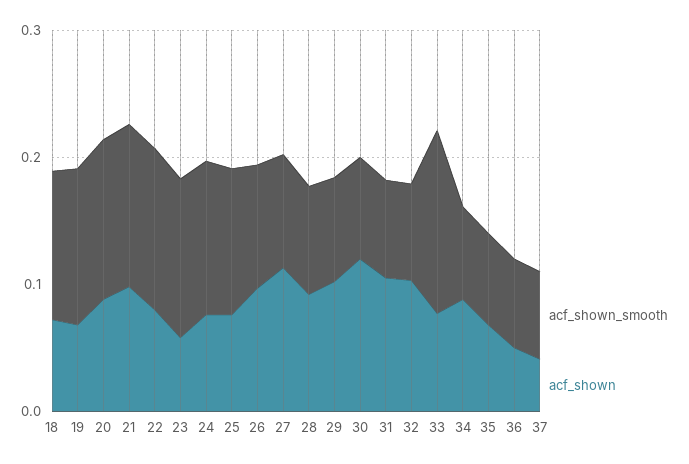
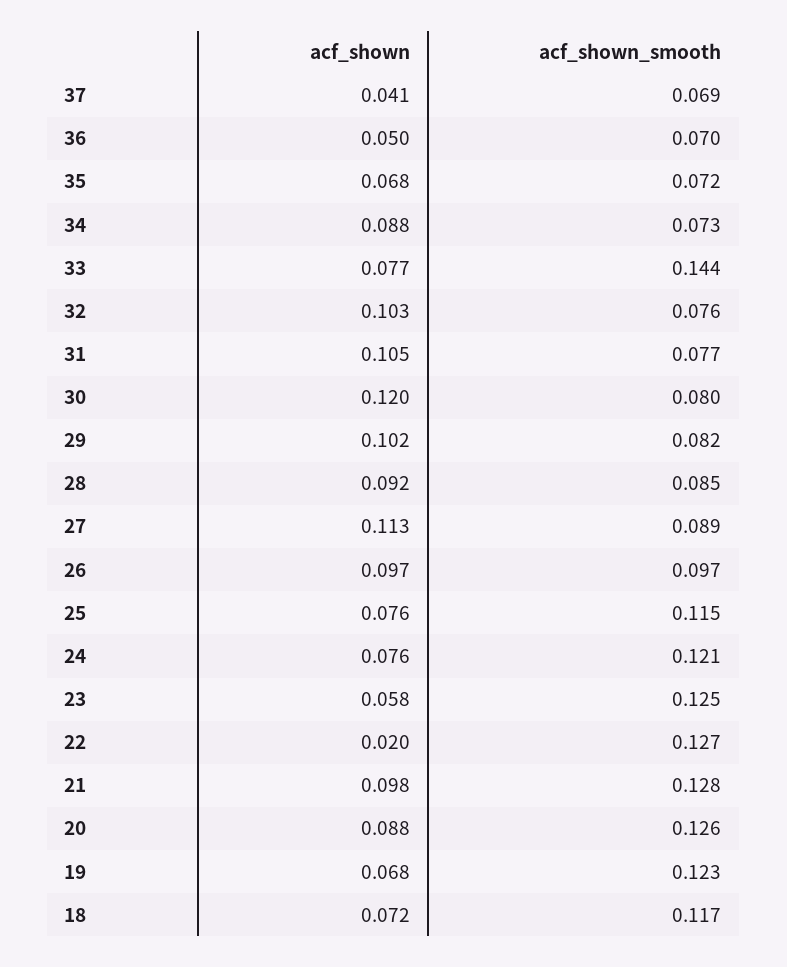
  {
    "acf_shown_smooth": {
      "18": 0.117,
      "19": 0.123,
      "20": 0.126,
      "21": 0.128,
      "22": 0.127,
      "23": 0.125,
      "24": 0.121,
      "25": 0.115,
      "26": 0.097,
      "27": 0.089,
      "28": 0.085,
      "29": 0.082,
      "30": 0.08,
      "31": 0.077,
      "32": 0.076,
      "33": 0.144,
      "34": 0.073,
      "35": 0.072,
      "36": 0.07,
      "37": 0.069
    },
    "acf_shown": {
      "18": 0.072,
      "19": 0.068,
      "20": 0.088,
      "21": 0.098,
-     "22": 0.08,
+     "22": 0.02,
      "23": 0.058,
      "24": 0.076,
      "25": 0.076,
      "26": 0.097,
      "27": 0.113,
      "28": 0.092,
      "29": 0.102,
      "30": 0.12,
      "31": 0.105,
      "32": 0.103,
      "33": 0.077,
      "34": 0.088,
      "35": 0.068,
      "36": 0.05,
      "37": 0.041
    }
  }

